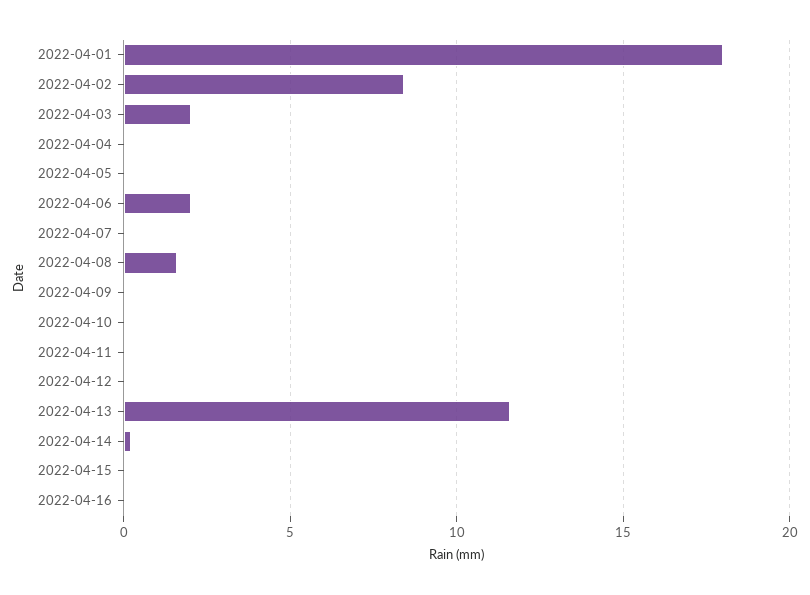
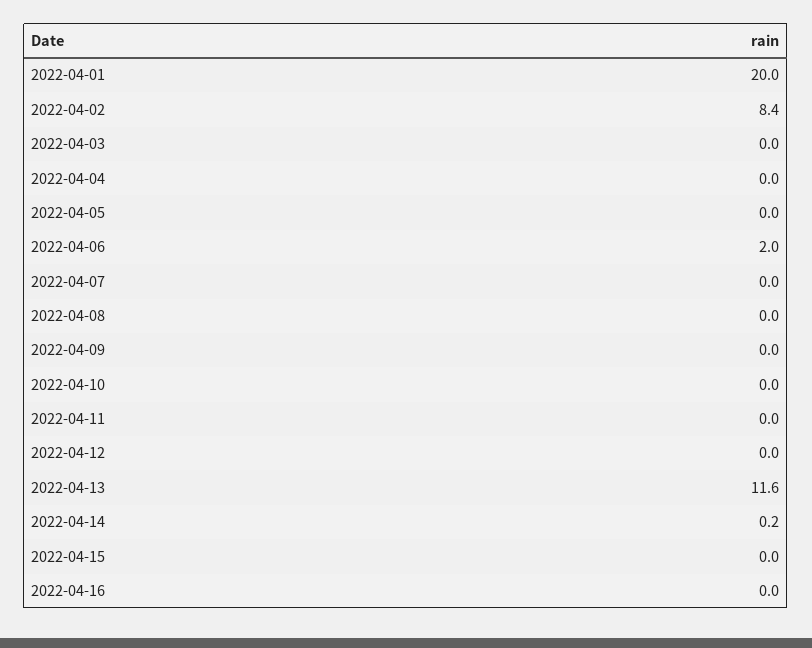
  {
-   "2022-04-01": 18,
+   "2022-04-01": 20,
    "2022-04-02": 8.4,
-   "2022-04-03": 2,
+   "2022-04-03": 0,
    "2022-04-04": 0,
    "2022-04-05": 0,
    "2022-04-06": 2,
    "2022-04-07": 0,
-   "2022-04-08": 1.5,
+   "2022-04-08": 0,
    "2022-04-09": 0,
    "2022-04-10": 0,
    "2022-04-11": 0,
    "2022-04-12": 0,
    "2022-04-13": 11.6,
    "2022-04-14": 0.2,
    "2022-04-15": 0,
    "2022-04-16": 0
  }

